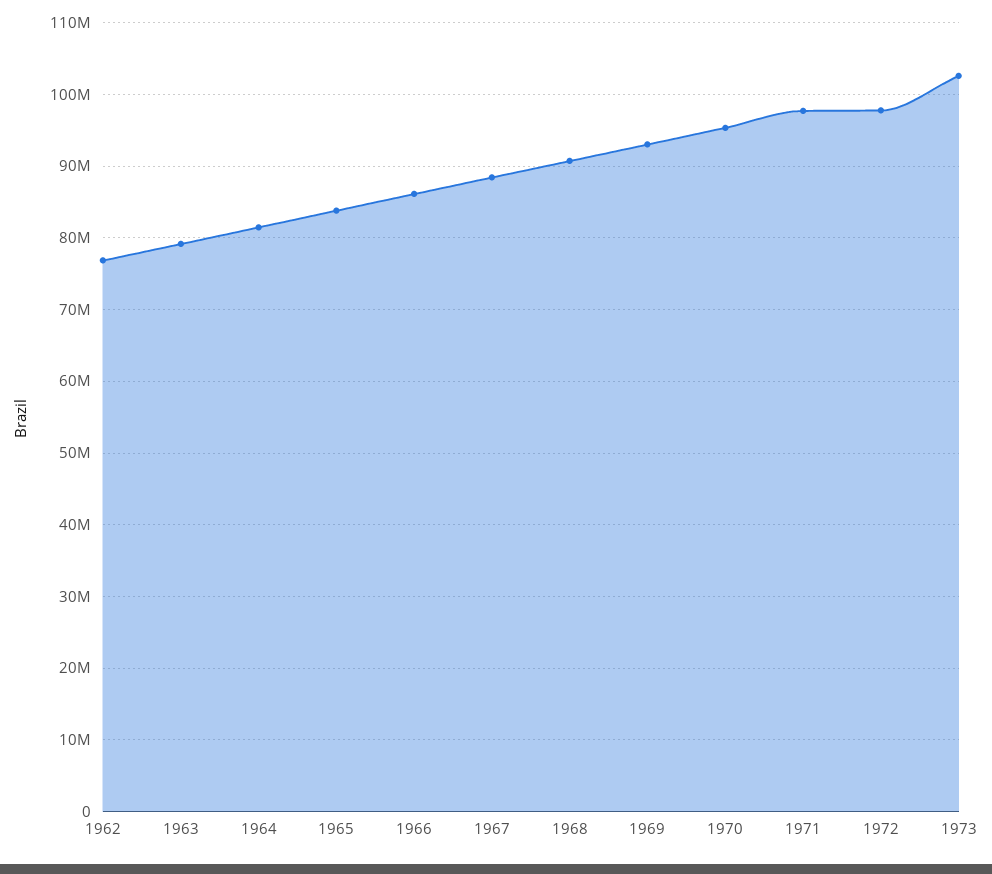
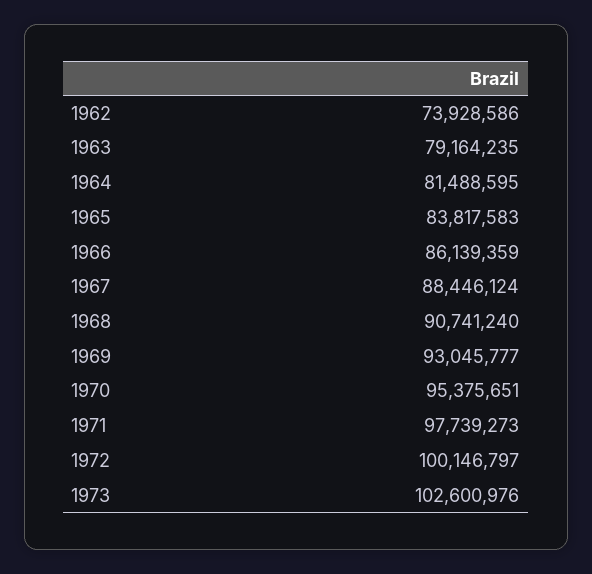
  {
-   "1962": 77000000,
+   "1962": 73928586,
    "1963": 79164235,
    "1964": 81488595,
    "1965": 83817583,
    "1966": 86139359,
    "1967": 88446124,
    "1968": 90741240,
    "1969": 93045777,
    "1970": 95375651,
    "1971": 97739273,
-   "1972": 98000000,
+   "1972": 100146797,
    "1973": 102600976
  }

